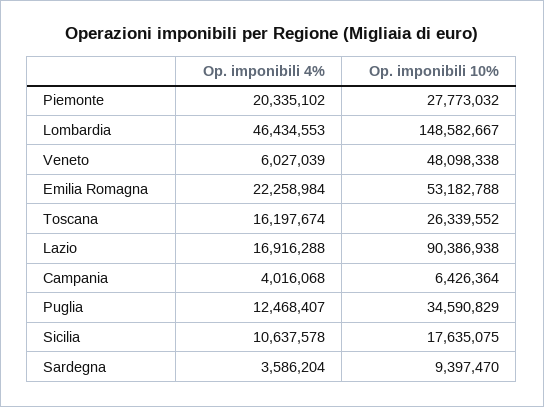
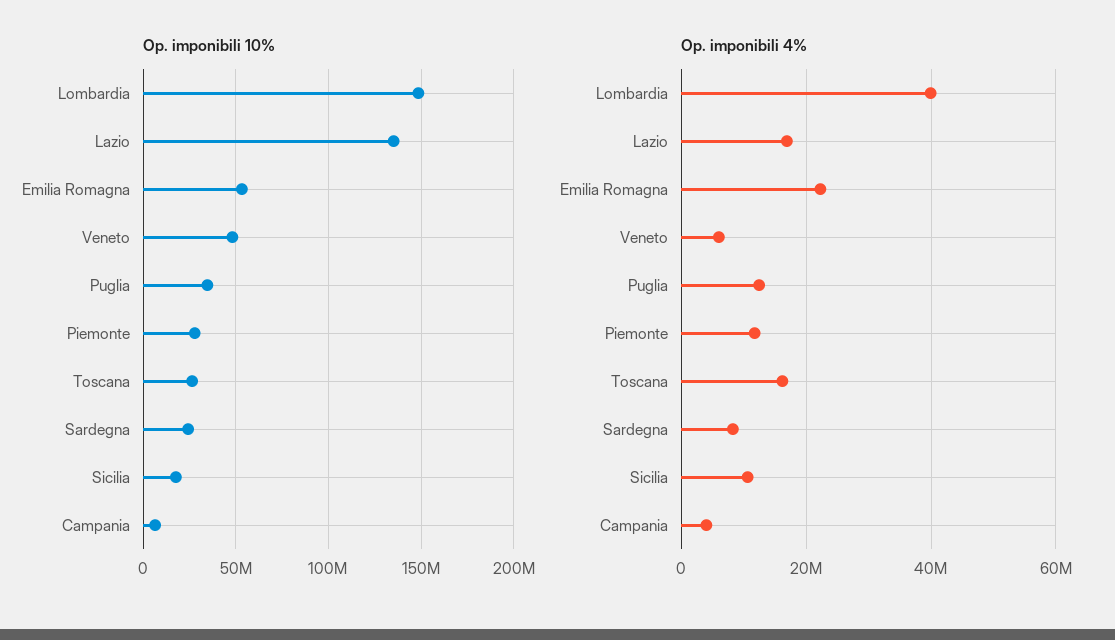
  {
    "Op. imponibili 4%": {
-     "Piemonte": 20335102,
+     "Piemonte": 12000000,
-     "Lombardia": 46434553,
+     "Lombardia": 40000000,
      "Veneto": 6027039,
      "Emilia Romagna": 22258984,
      "Toscana": 16197674,
      "Lazio": 16916288,
      "Campania": 4016068,
      "Puglia": 12468407,
      "Sicilia": 10637578,
-     "Sardegna": 3586204
+     "Sardegna": 8000000
    },
    "Op. imponibili 10%": {
      "Piemonte": 27773032,
      "Lombardia": 148582667,
      "Veneto": 48098338,
      "Emilia Romagna": 53182788,
      "Toscana": 26339552,
-     "Lazio": 90386938,
+     "Lazio": 135000000,
      "Campania": 6426364,
      "Puglia": 34590829,
      "Sicilia": 17635075,
-     "Sardegna": 9397470
+     "Sardegna": 25000000
    }
  }

